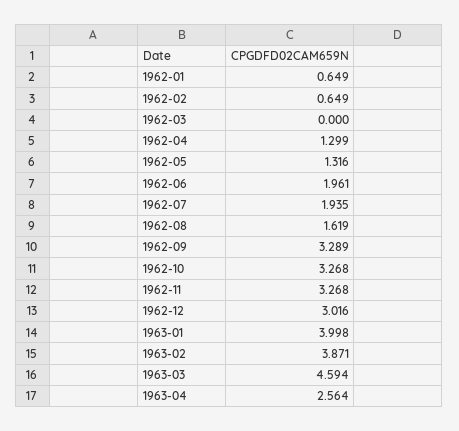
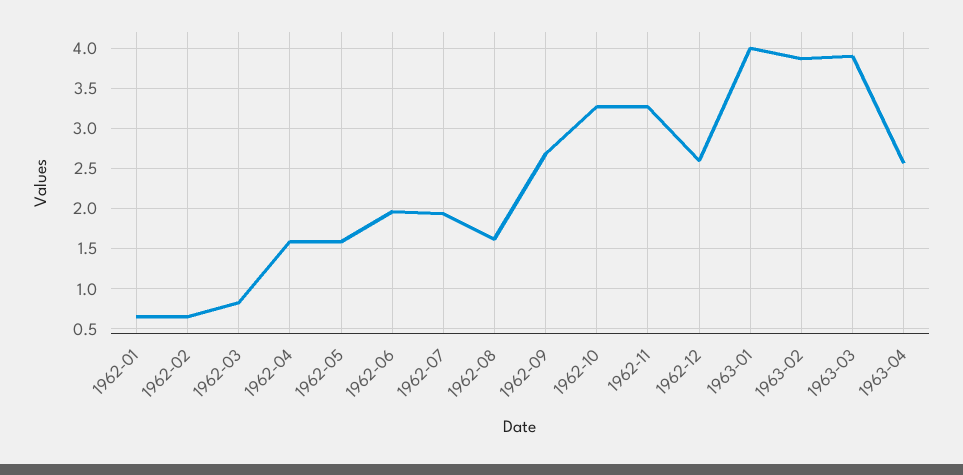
  {
    "1962-01": 0.649,
    "1962-02": 0.649,
-   "1962-03": 0,
+   "1962-03": 0.8,
-   "1962-04": 1.299,
+   "1962-04": 1.6,
-   "1962-05": 1.316,
+   "1962-05": 1.6,
    "1962-06": 1.961,
    "1962-07": 1.935,
    "1962-08": 1.619,
-   "1962-09": 3.289,
+   "1962-09": 2.7,
    "1962-10": 3.268,
    "1962-11": 3.268,
-   "1962-12": 3.016,
+   "1962-12": 2.6,
    "1963-01": 3.998,
    "1963-02": 3.871,
-   "1963-03": 4.594,
+   "1963-03": 3.9,
    "1963-04": 2.564
  }

